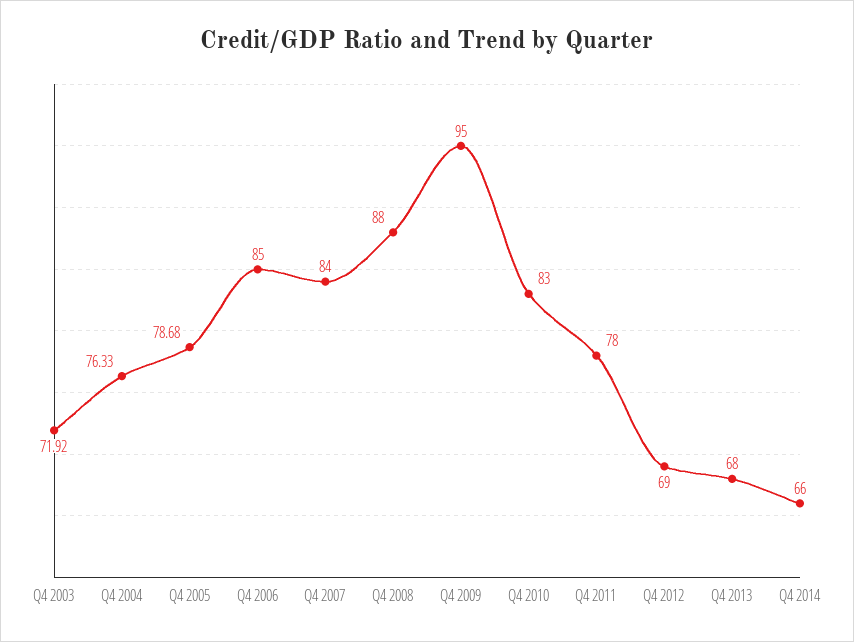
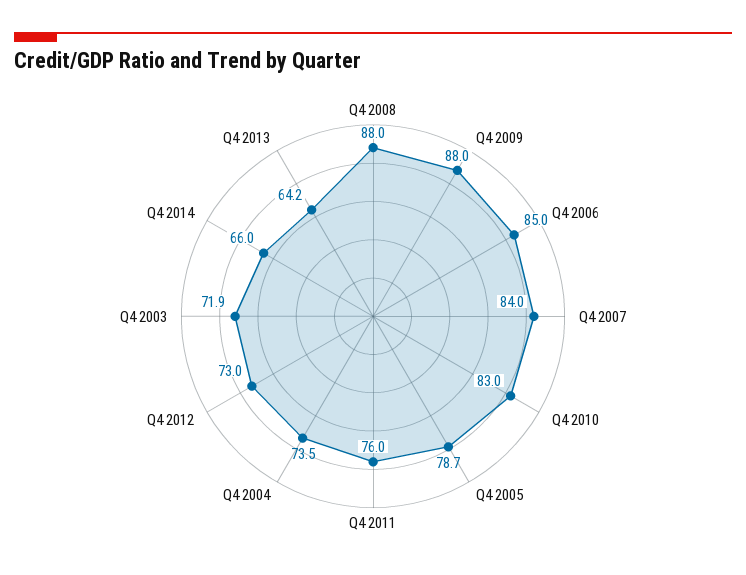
  {
    "Q4 2003": 71.92,
-   "Q4 2004": 76.33,
+   "Q4 2004": 73.5,
    "Q4 2005": 78.68,
    "Q4 2006": 85,
    "Q4 2007": 84,
    "Q4 2008": 88,
-   "Q4 2009": 95,
+   "Q4 2009": 88,
    "Q4 2010": 83,
-   "Q4 2011": 78,
+   "Q4 2011": 76,
-   "Q4 2012": 69,
+   "Q4 2012": 73,
-   "Q4 2013": 68,
+   "Q4 2013": 64.2,
    "Q4 2014": 66
  }

